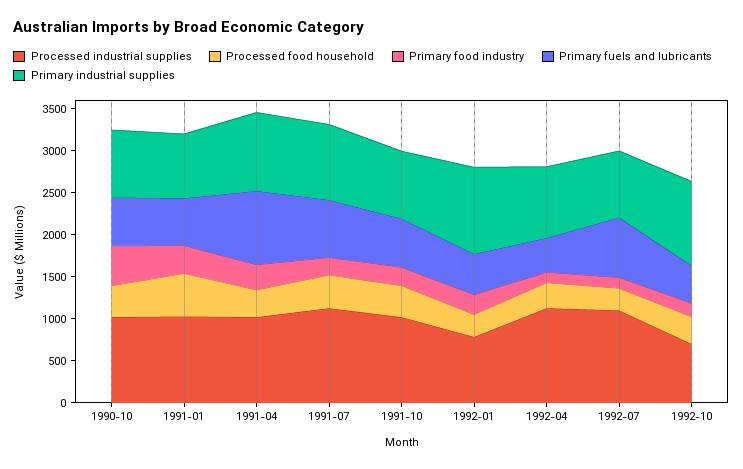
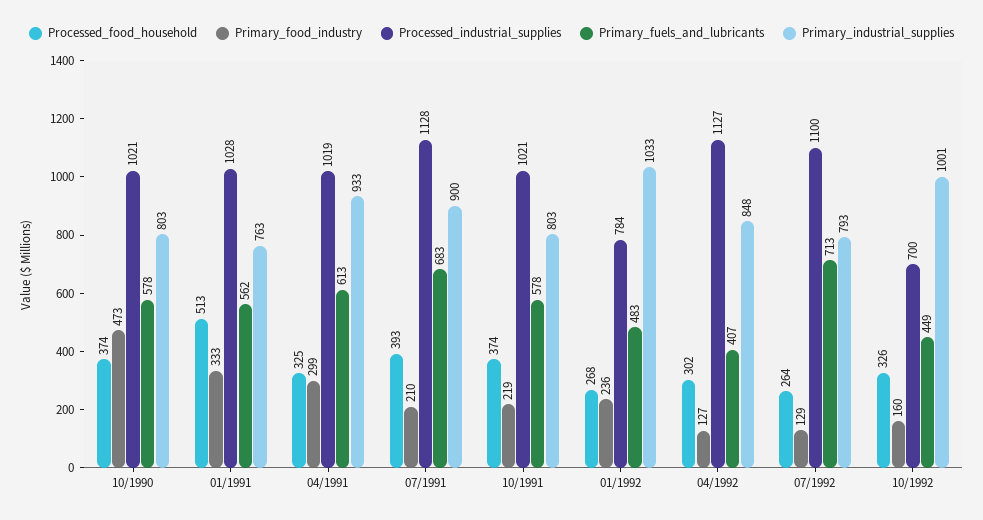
  {
    "Processed industrial supplies": {
      "1990-10": 1021,
      "1991-01": 1028,
      "1991-04": 1019,
      "1991-07": 1128,
      "1991-10": 1021,
      "1992-01": 784,
      "1992-04": 1127,
      "1992-07": 1100,
      "1992-10": 700
    },
    "Processed food household": {
      "1990-10": 374,
      "1991-01": 513,
      "1991-04": 325,
      "1991-07": 393,
      "1991-10": 374,
      "1992-01": 268,
      "1992-04": 302,
      "1992-07": 264,
      "1992-10": 326
    },
    "Primary food industry": {
      "1990-10": 473,
      "1991-01": 333,
      "1991-04": 299,
      "1991-07": 210,
      "1991-10": 219,
      "1992-01": 236,
      "1992-04": 127,
      "1992-07": 129,
      "1992-10": 160
    },
    "Primary fuels and lubricants": {
      "1990-10": 578,
      "1991-01": 562,
-     "1991-04": 900,
+     "1991-04": 613,
      "1991-07": 683,
      "1991-10": 578,
      "1992-01": 483,
      "1992-04": 407,
      "1992-07": 713,
      "1992-10": 449
    },
    "Primary industrial supplies": {
      "1990-10": 803,
      "1991-01": 763,
      "1991-04": 933,
      "1991-07": 900,
      "1991-10": 803,
      "1992-01": 1033,
      "1992-04": 848,
      "1992-07": 793,
      "1992-10": 1001
    }
  }

